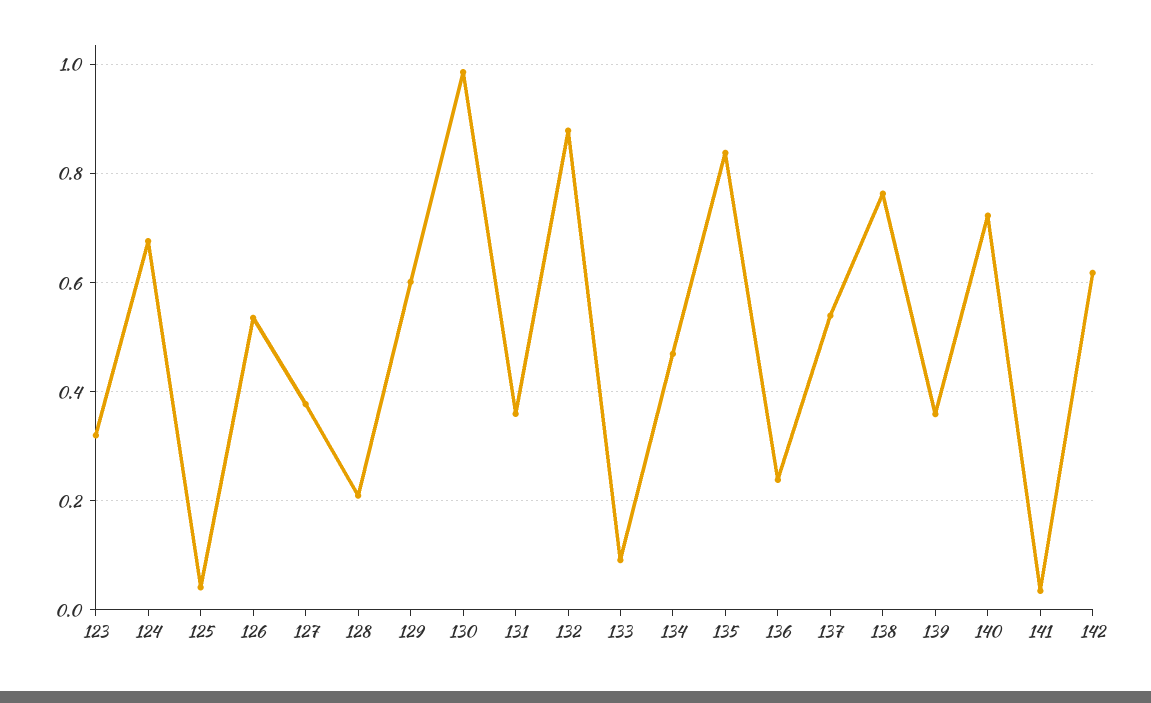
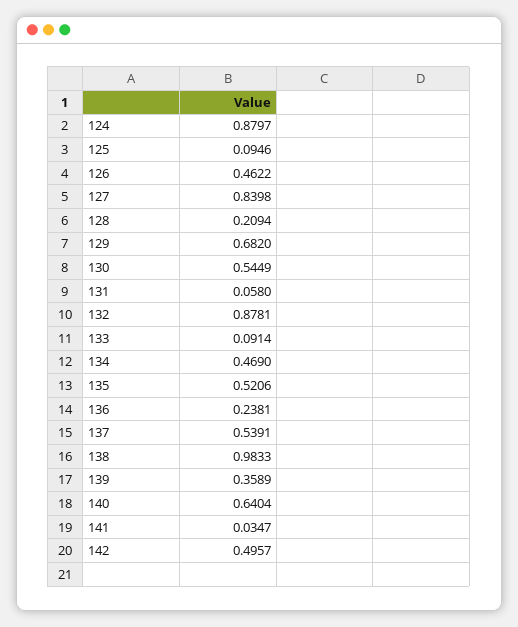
  {
-   "123": 0.32,
-   "124": 0.68,
+   "124": 0.8797,
-   "125": 0.04,
+   "125": 0.0946,
-   "126": 0.54,
+   "126": 0.4622,
-   "127": 0.38,
+   "127": 0.8398,
    "128": 0.2094,
-   "129": 0.6,
+   "129": 0.682,
-   "130": 0.98,
+   "130": 0.5449,
-   "131": 0.36,
+   "131": 0.058,
    "132": 0.8781,
    "133": 0.0914,
    "134": 0.469,
-   "135": 0.84,
+   "135": 0.5206,
    "136": 0.2381,
    "137": 0.5391,
-   "138": 0.76,
+   "138": 0.9833,
    "139": 0.3589,
-   "140": 0.72,
+   "140": 0.6404,
    "141": 0.0347,
-   "142": 0.62
+   "142": 0.4957
  }

